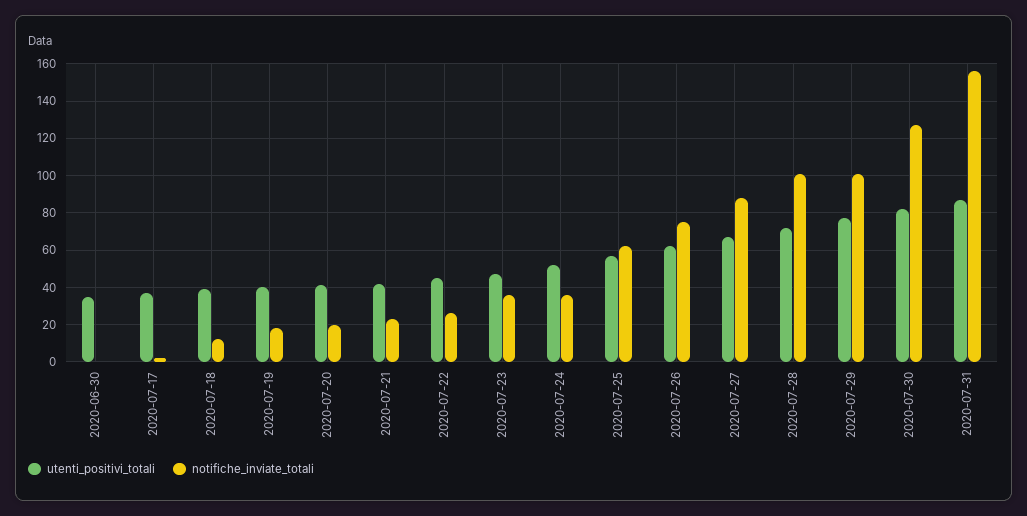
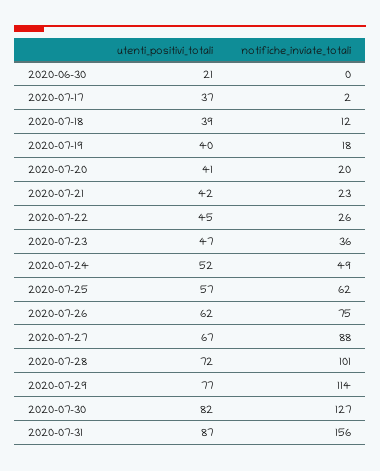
  {
    "utenti_positivi_totali": {
-     "2020-06-30": 35,
+     "2020-06-30": 21,
      "2020-07-17": 37,
      "2020-07-18": 39,
      "2020-07-19": 40,
      "2020-07-20": 41,
      "2020-07-21": 42,
      "2020-07-22": 45,
      "2020-07-23": 47,
      "2020-07-24": 52,
      "2020-07-25": 57,
      "2020-07-26": 62,
      "2020-07-27": 67,
      "2020-07-28": 72,
      "2020-07-29": 77,
      "2020-07-30": 82,
      "2020-07-31": 87
    },
    "notifiche_inviate_totali": {
      "2020-06-30": 0,
      "2020-07-17": 2,
      "2020-07-18": 12,
      "2020-07-19": 18,
      "2020-07-20": 20,
      "2020-07-21": 23,
      "2020-07-22": 26,
      "2020-07-23": 36,
-     "2020-07-24": 35,
+     "2020-07-24": 49,
      "2020-07-25": 62,
      "2020-07-26": 75,
      "2020-07-27": 88,
      "2020-07-28": 101,
-     "2020-07-29": 100,
+     "2020-07-29": 114,
      "2020-07-30": 127,
      "2020-07-31": 156
    }
  }

